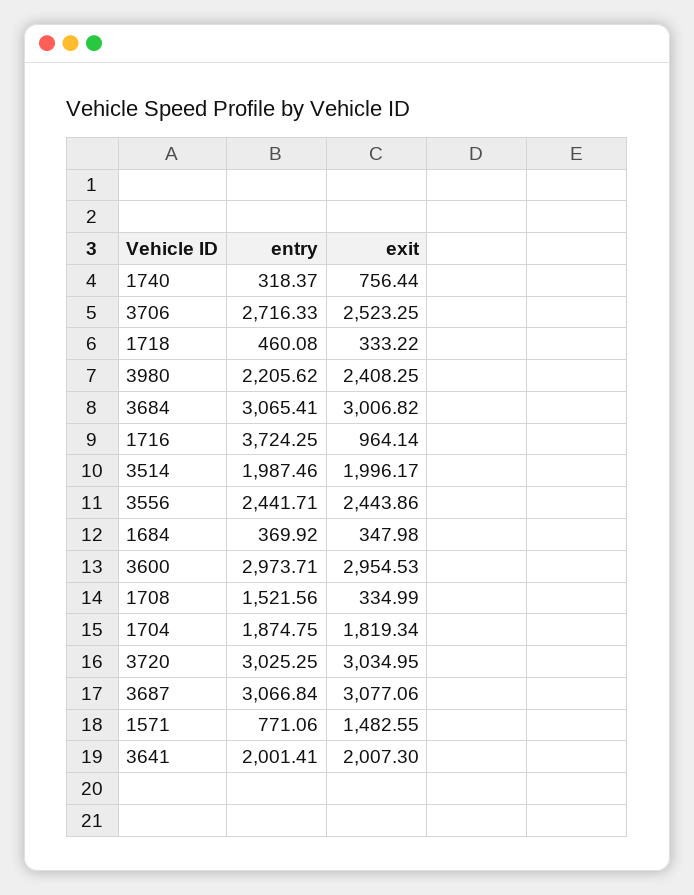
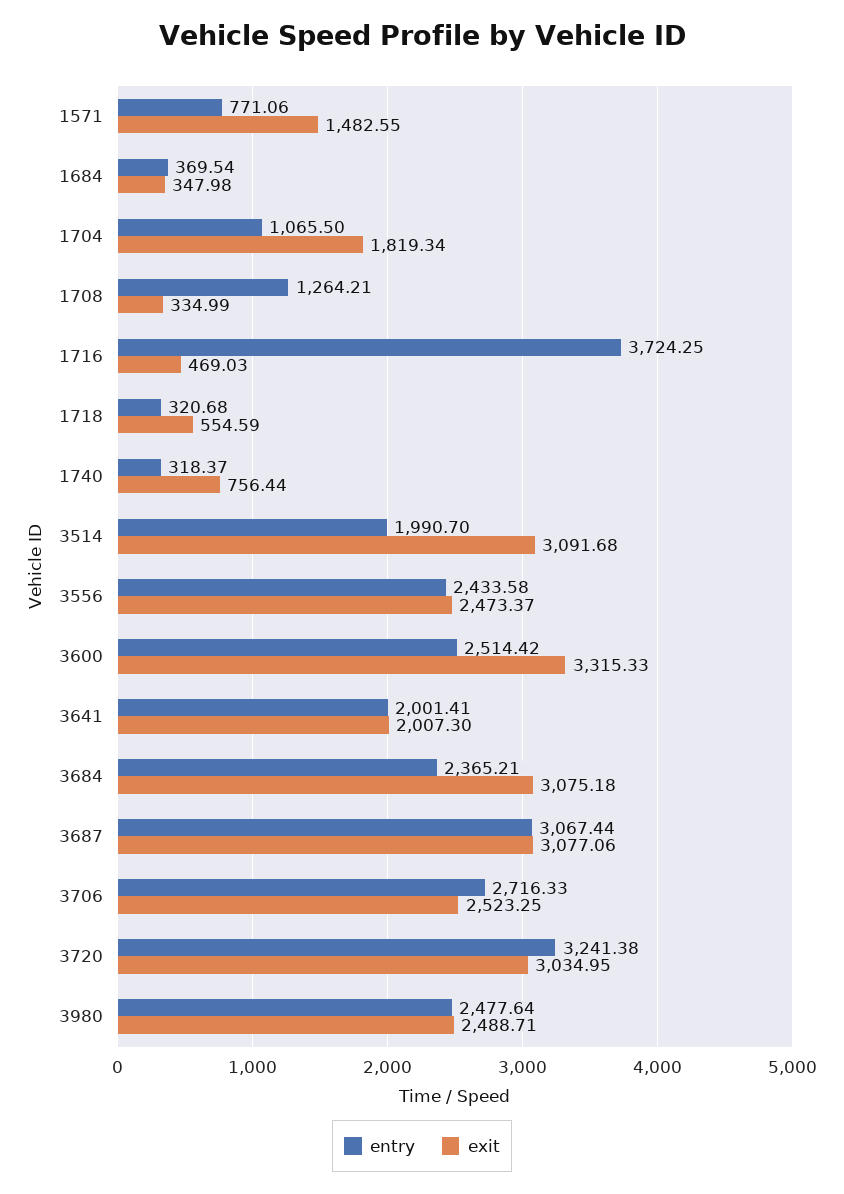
  {
    "entry": {
      "1740": 318.37,
      "3706": 2716.33,
-     "1718": 460.08,
+     "1718": 320.68,
-     "3980": 2205.62,
+     "3980": 2477.64,
-     "3684": 3065.41,
+     "3684": 2365.21,
      "1716": 3724.25,
-     "3514": 1987.46,
+     "3514": 1990.7,
-     "3556": 2441.71,
+     "3556": 2433.58,
-     "1684": 369.92,
+     "1684": 369.54,
-     "3600": 2973.71,
+     "3600": 2514.42,
-     "1708": 1521.56,
+     "1708": 1264.21,
-     "1704": 1874.75,
+     "1704": 1065.5,
-     "3720": 3025.25,
+     "3720": 3241.38,
-     "3687": 3066.84,
+     "3687": 3067.44,
      "1571": 771.06,
      "3641": 2001.41
    },
    "exit": {
      "1740": 756.44,
      "3706": 2523.25,
-     "1718": 333.22,
+     "1718": 554.59,
-     "3980": 2408.25,
+     "3980": 2488.71,
-     "3684": 3006.82,
+     "3684": 3075.18,
-     "1716": 964.14,
+     "1716": 469.03,
-     "3514": 1996.17,
+     "3514": 3091.68,
-     "3556": 2443.86,
+     "3556": 2473.37,
      "1684": 347.98,
-     "3600": 2954.53,
+     "3600": 3315.33,
      "1708": 334.99,
      "1704": 1819.34,
      "3720": 3034.95,
      "3687": 3077.06,
      "1571": 1482.55,
      "3641": 2007.3
    }
  }

